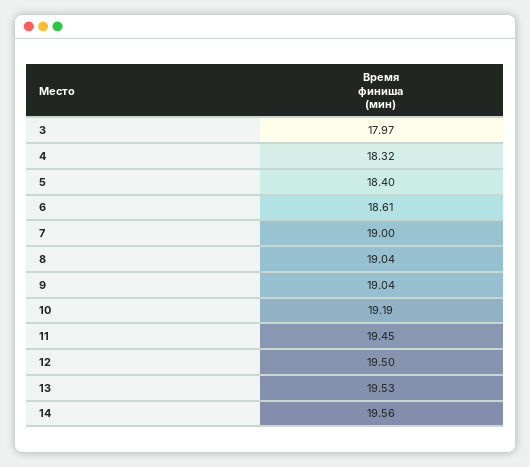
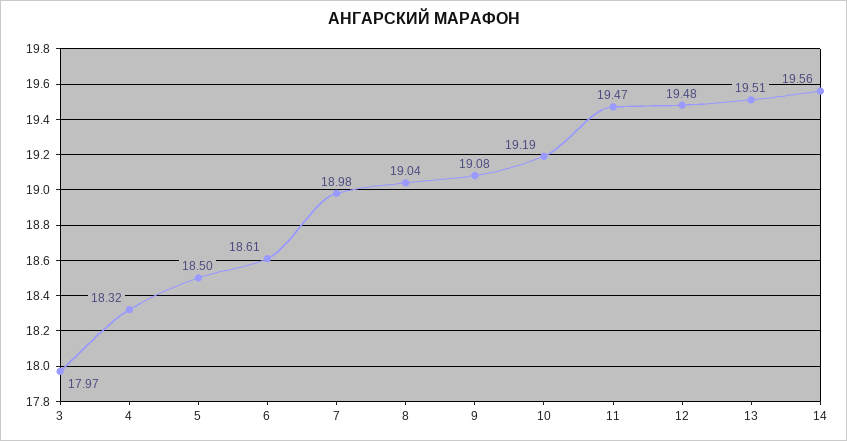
  {
    "3": 17.97,
    "4": 18.32,
-   "5": 18.4,
+   "5": 18.5,
    "6": 18.61,
-   "7": 19,
+   "7": 18.98,
    "8": 19.04,
-   "9": 19.04,
+   "9": 19.08,
    "10": 19.19,
-   "11": 19.45,
+   "11": 19.47,
-   "12": 19.5,
+   "12": 19.48,
-   "13": 19.53,
+   "13": 19.51,
    "14": 19.56
  }

